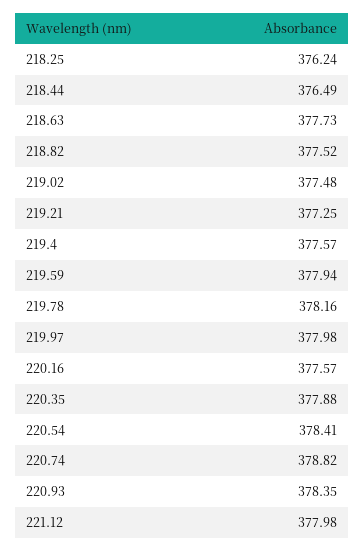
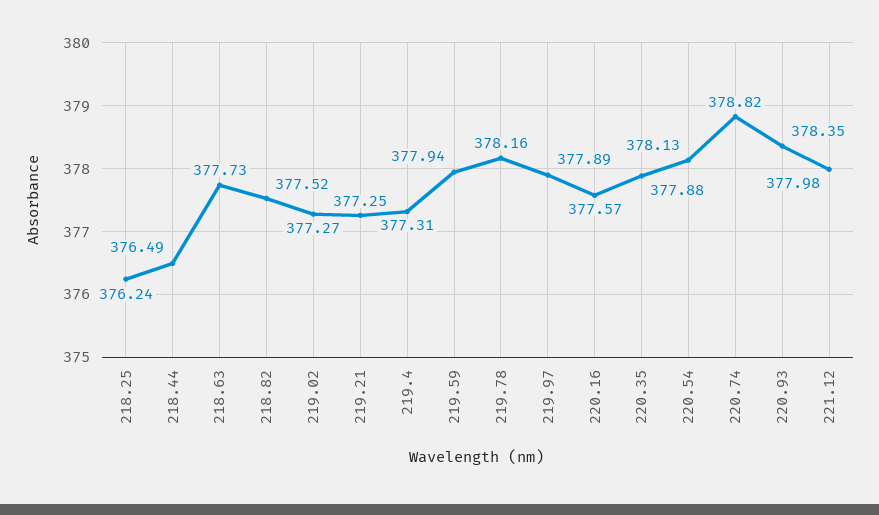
  {
    "218.25": 376.24,
    "218.44": 376.49,
    "218.63": 377.73,
    "218.82": 377.52,
-   "219.02": 377.48,
+   "219.02": 377.27,
    "219.21": 377.25,
-   "219.4": 377.57,
+   "219.4": 377.31,
    "219.59": 377.94,
    "219.78": 378.16,
-   "219.97": 377.98,
+   "219.97": 377.89,
    "220.16": 377.57,
    "220.35": 377.88,
-   "220.54": 378.41,
+   "220.54": 378.13,
    "220.74": 378.82,
    "220.93": 378.35,
    "221.12": 377.98
  }

